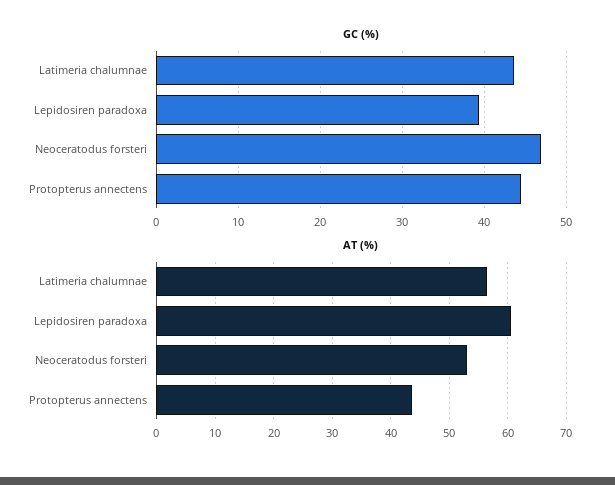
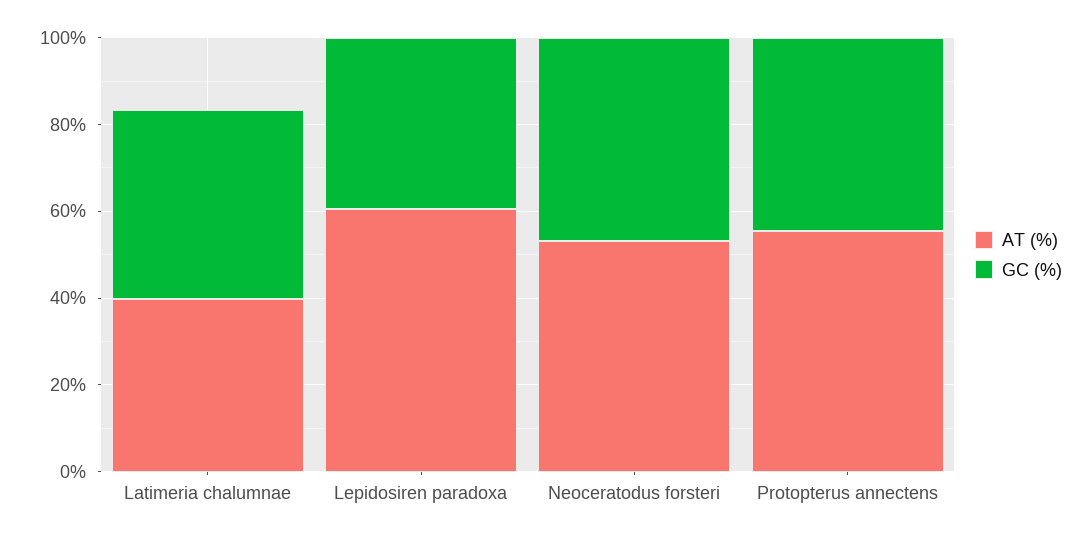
  {
    "GC (%)": {
      "Latimeria chalumnae": 44,
      "Lepidosiren paradoxa": 39,
      "Neoceratodus forsteri": 47,
      "Protopterus annectens": 45
    },
    "AT (%)": {
-     "Latimeria chalumnae": 56,
+     "Latimeria chalumnae": 40,
      "Lepidosiren paradoxa": 60,
      "Neoceratodus forsteri": 54,
-     "Protopterus annectens": 44
+     "Protopterus annectens": 55
    }
  }

